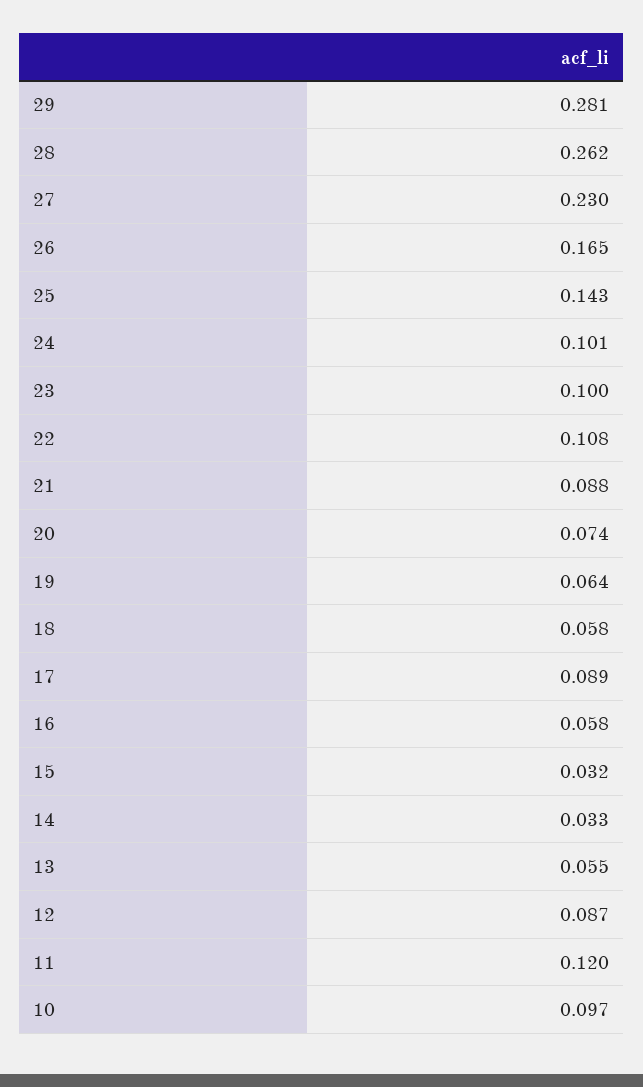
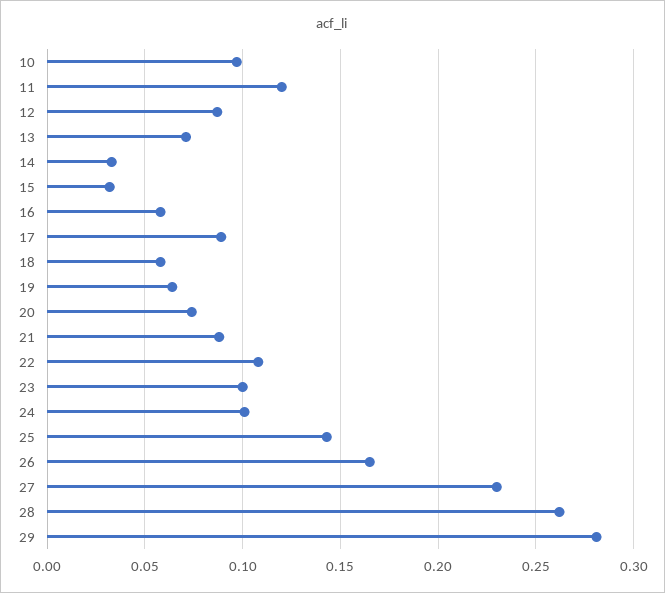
  {
    "29": 0.281,
    "28": 0.262,
    "27": 0.23,
    "26": 0.165,
    "25": 0.143,
    "24": 0.101,
    "23": 0.1,
    "22": 0.108,
    "21": 0.088,
    "20": 0.074,
    "19": 0.064,
    "18": 0.058,
    "17": 0.089,
    "16": 0.058,
    "15": 0.032,
    "14": 0.033,
-   "13": 0.055,
+   "13": 0.07,
    "12": 0.087,
    "11": 0.12,
    "10": 0.097
  }

